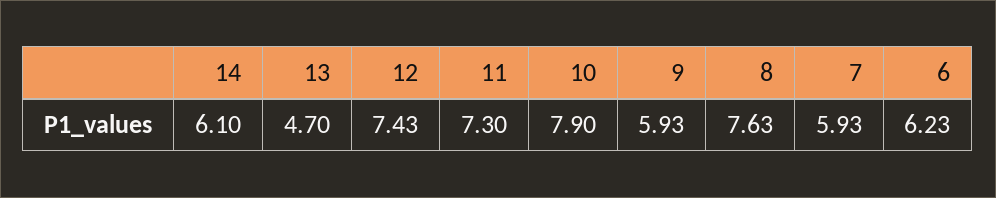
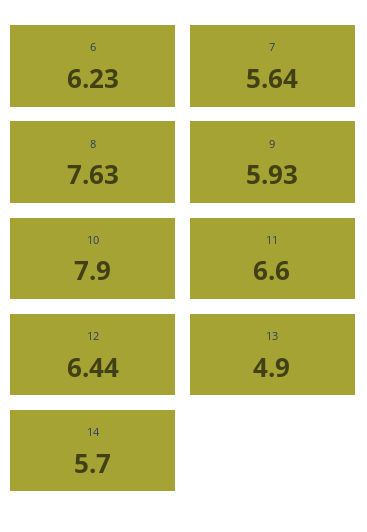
  {
-   "14": 6.1,
+   "14": 5.7,
-   "13": 4.7,
+   "13": 4.9,
-   "12": 7.43,
+   "12": 6.44,
-   "11": 7.3,
+   "11": 6.6,
    "10": 7.9,
    "9": 5.93,
    "8": 7.63,
-   "7": 5.93,
+   "7": 5.64,
    "6": 6.23
  }

